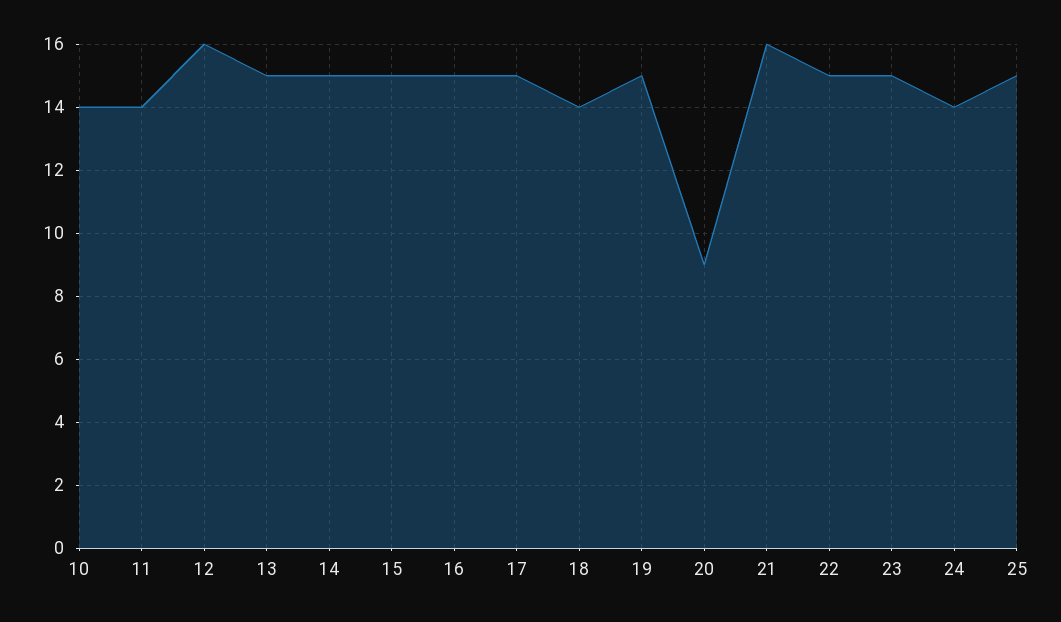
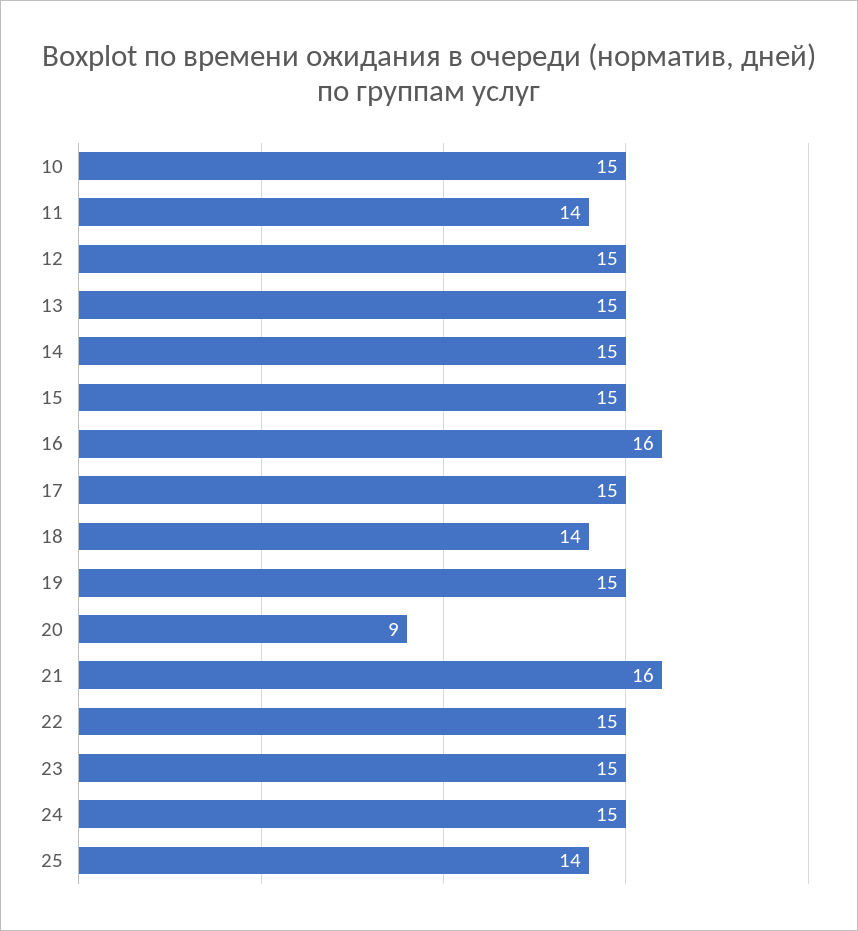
  {
-   "10": 14,
+   "10": 15,
    "11": 14,
-   "12": 16,
+   "12": 15,
    "13": 15,
    "14": 15,
    "15": 15,
-   "16": 15,
+   "16": 16,
    "17": 15,
    "18": 14,
    "19": 15,
    "20": 9,
    "21": 16,
    "22": 15,
    "23": 15,
-   "24": 14,
+   "24": 15,
-   "25": 15
+   "25": 14
  }

